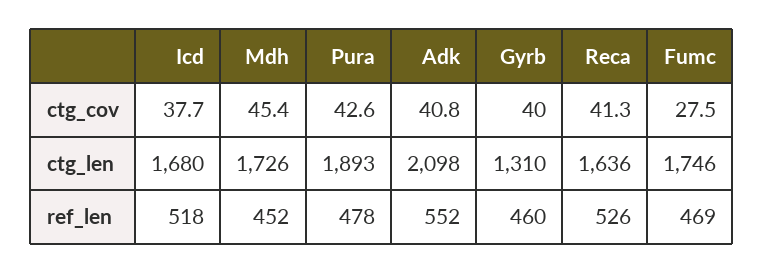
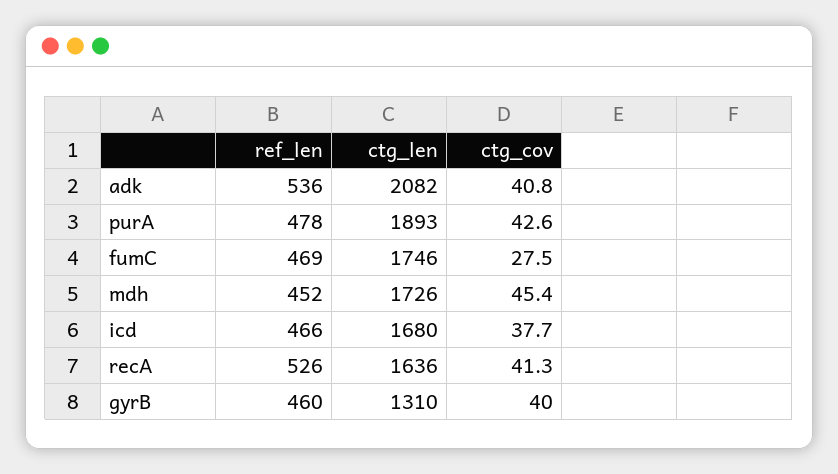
  {
    "Icd": {
      "ctg_cov": 37.7,
      "ctg_len": 1680,
-     "ref_len": 518
+     "ref_len": 466
    },
    "Mdh": {
      "ctg_cov": 45.4,
      "ctg_len": 1726,
      "ref_len": 452
    },
    "Pura": {
      "ctg_cov": 42.6,
      "ctg_len": 1893,
      "ref_len": 478
    },
    "Adk": {
      "ctg_cov": 40.8,
-     "ctg_len": 2098,
+     "ctg_len": 2082,
-     "ref_len": 552
+     "ref_len": 536
    },
    "Gyrb": {
      "ctg_cov": 40,
      "ctg_len": 1310,
      "ref_len": 460
    },
    "Reca": {
      "ctg_cov": 41.3,
      "ctg_len": 1636,
      "ref_len": 526
    },
    "Fumc": {
      "ctg_cov": 27.5,
      "ctg_len": 1746,
      "ref_len": 469
    }
  }

